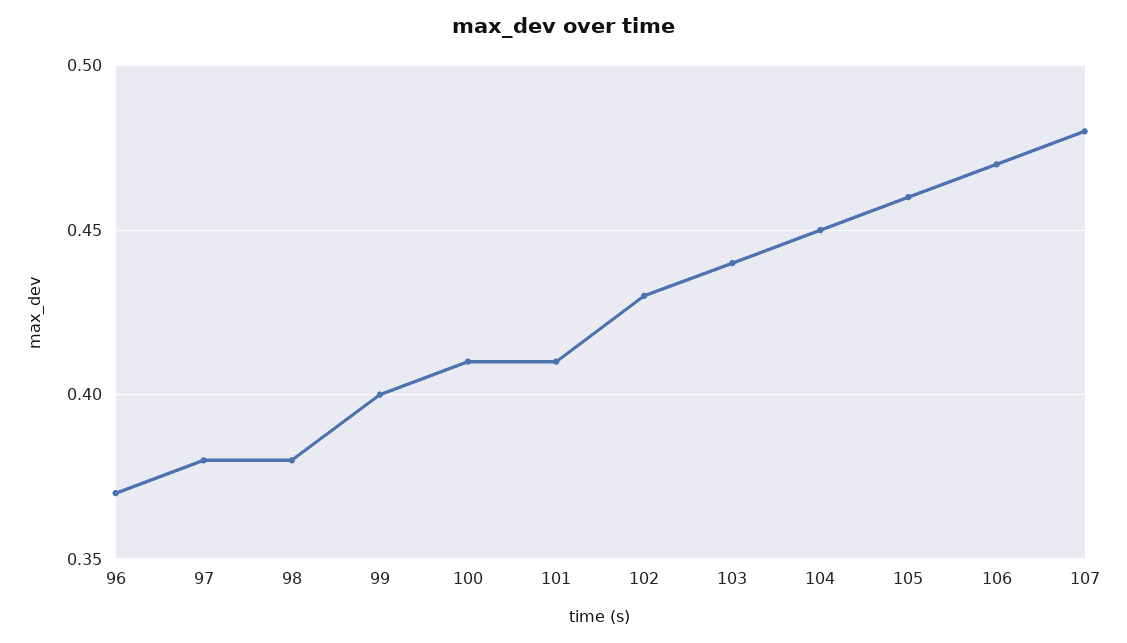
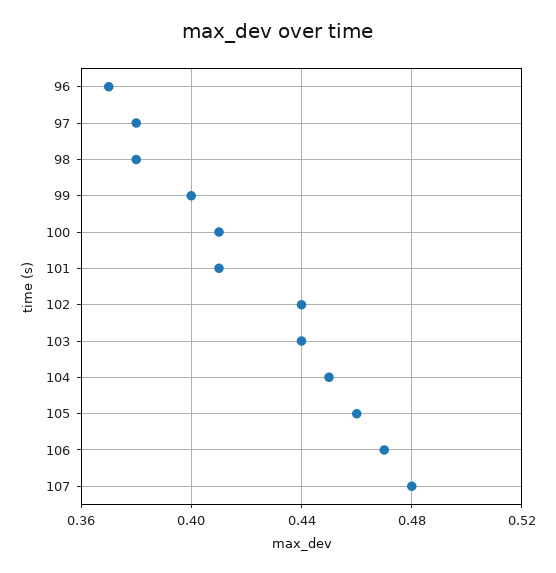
  {
    "96": 0.37,
    "97": 0.38,
    "98": 0.38,
    "99": 0.4,
    "100": 0.41,
    "101": 0.41,
-   "102": 0.43,
+   "102": 0.44,
    "103": 0.44,
    "104": 0.45,
    "105": 0.46,
    "106": 0.47,
    "107": 0.48
  }

